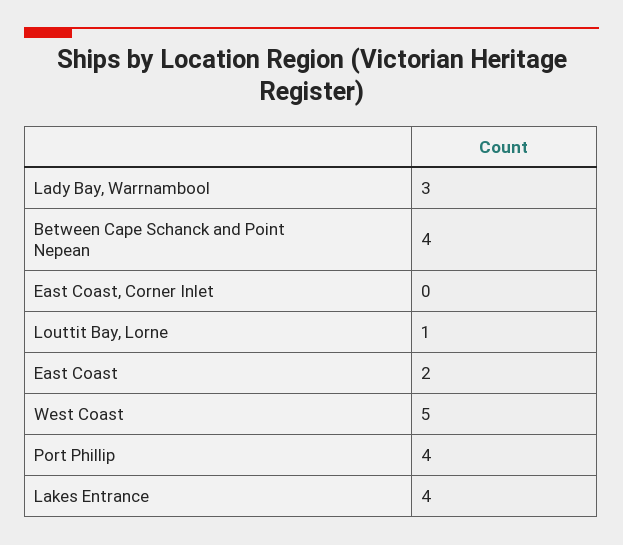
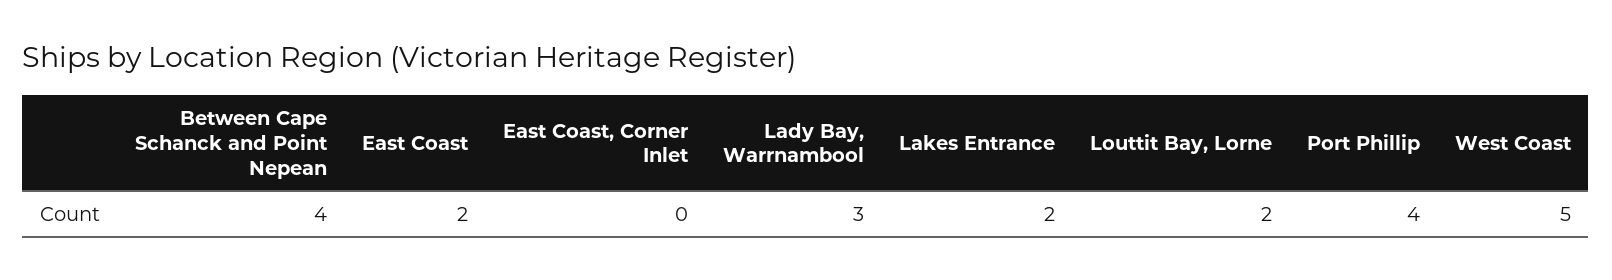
  {
    "Lady Bay, Warrnambool": 3,
    "Between Cape Schanck and Point Nepean": 4,
    "East Coast, Corner Inlet": 0,
-   "Louttit Bay, Lorne": 1,
+   "Louttit Bay, Lorne": 2,
    "East Coast": 2,
    "West Coast": 5,
    "Port Phillip": 4,
-   "Lakes Entrance": 4
+   "Lakes Entrance": 2
  }

